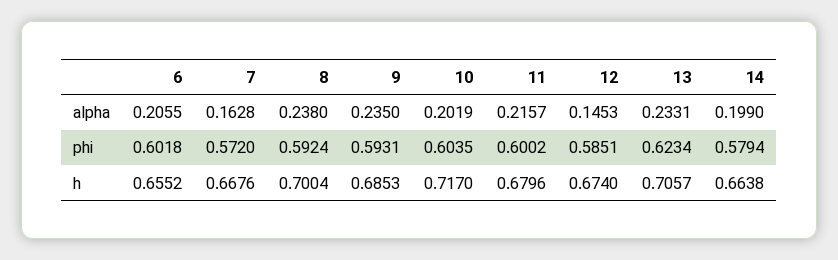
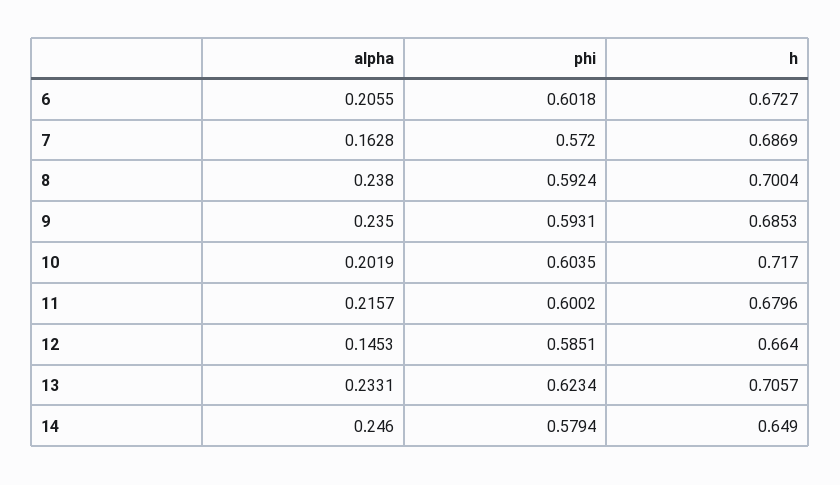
  {
    "6": {
      "alpha": 0.2055,
      "phi": 0.6018,
-     "h": 0.6552
+     "h": 0.6727
    },
    "7": {
      "alpha": 0.1628,
      "phi": 0.572,
-     "h": 0.6676
+     "h": 0.6869
    },
    "8": {
      "alpha": 0.238,
      "phi": 0.5924,
      "h": 0.7004
    },
    "9": {
      "alpha": 0.235,
      "phi": 0.5931,
      "h": 0.6853
    },
    "10": {
      "alpha": 0.2019,
      "phi": 0.6035,
      "h": 0.717
    },
    "11": {
      "alpha": 0.2157,
      "phi": 0.6002,
      "h": 0.6796
    },
    "12": {
      "alpha": 0.1453,
      "phi": 0.5851,
-     "h": 0.674
+     "h": 0.664
    },
    "13": {
      "alpha": 0.2331,
      "phi": 0.6234,
      "h": 0.7057
    },
    "14": {
-     "alpha": 0.199,
+     "alpha": 0.246,
      "phi": 0.5794,
-     "h": 0.6638
+     "h": 0.649
    }
  }

